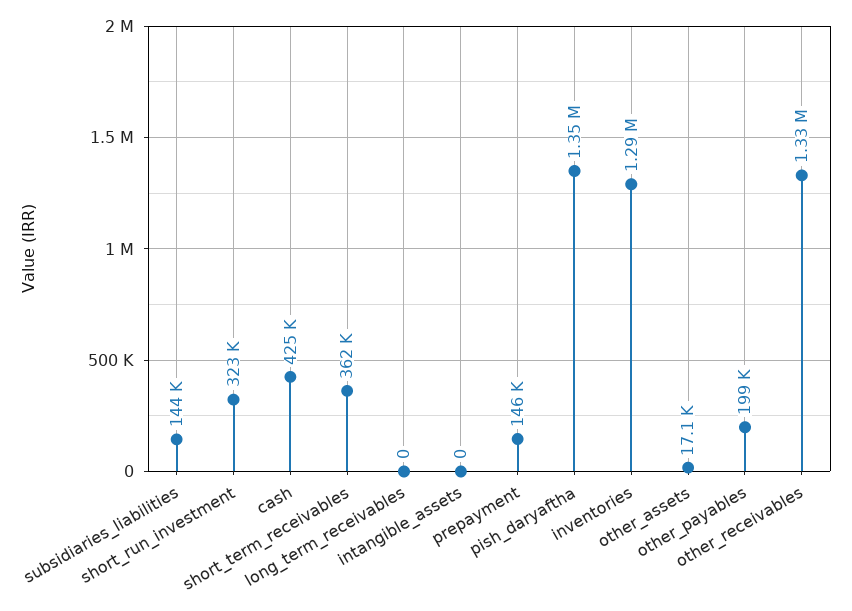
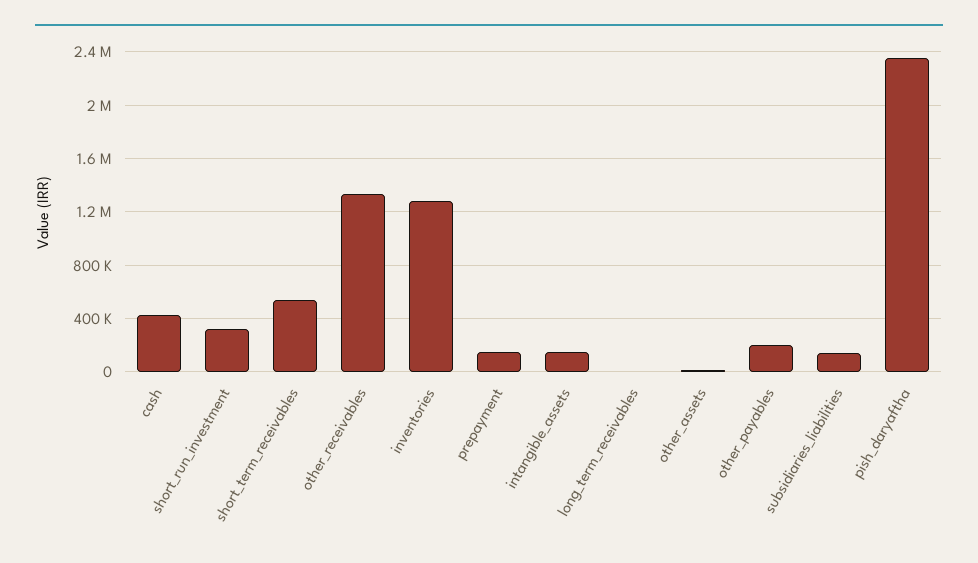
  {
    "subsidiaries_liabilities": 144000,
    "short_run_investment": 323000,
    "cash": 425000,
-   "short_term_receivables": 362000,
+   "short_term_receivables": 550000,
    "long_term_receivables": 0,
-   "intangible_assets": 0,
+   "intangible_assets": 150000,
    "prepayment": 146000,
-   "pish_daryaftha": 1350000,
+   "pish_daryaftha": 2350000,
    "inventories": 1290000,
    "other_assets": 17100,
    "other_payables": 199000,
    "other_receivables": 1330000
  }

